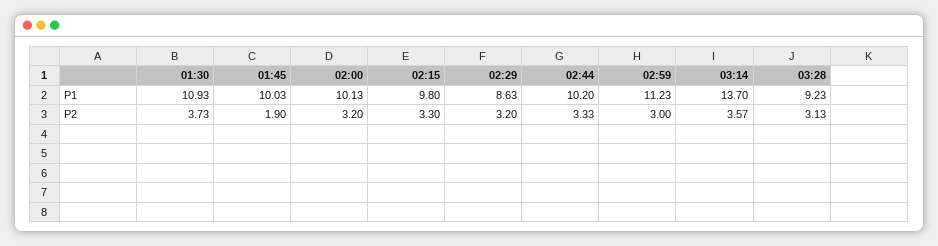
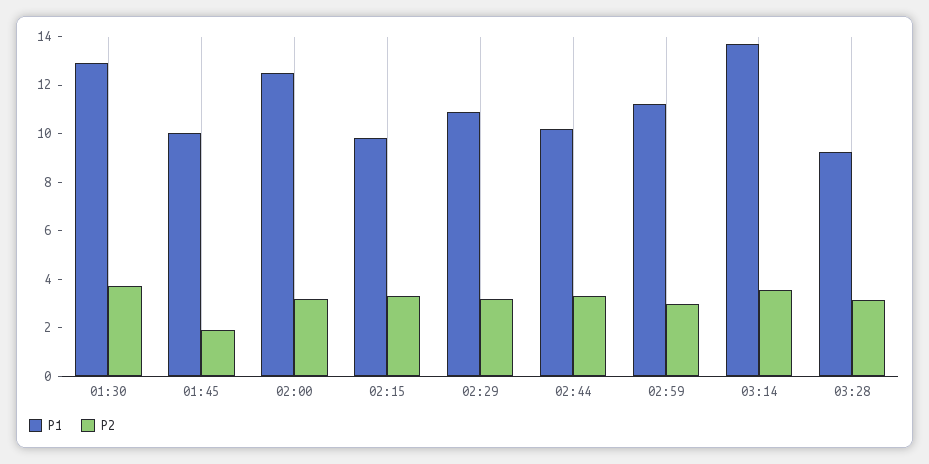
  {
    "P1": {
-     "01:30": 10.93,
+     "01:30": 13,
      "01:45": 10.03,
-     "02:00": 10.13,
+     "02:00": 12.5,
      "02:15": 9.8,
-     "02:29": 8.63,
+     "02:29": 11,
      "02:44": 10.2,
      "02:59": 11.23,
      "03:14": 13.7,
      "03:28": 9.23
    },
    "P2": {
      "01:30": 3.73,
      "01:45": 1.9,
      "02:00": 3.2,
      "02:15": 3.3,
      "02:29": 3.2,
      "02:44": 3.33,
      "02:59": 3,
      "03:14": 3.57,
      "03:28": 3.13
    }
  }

